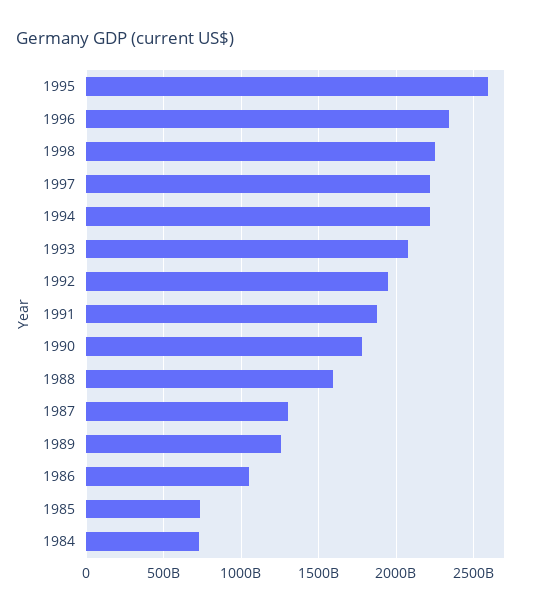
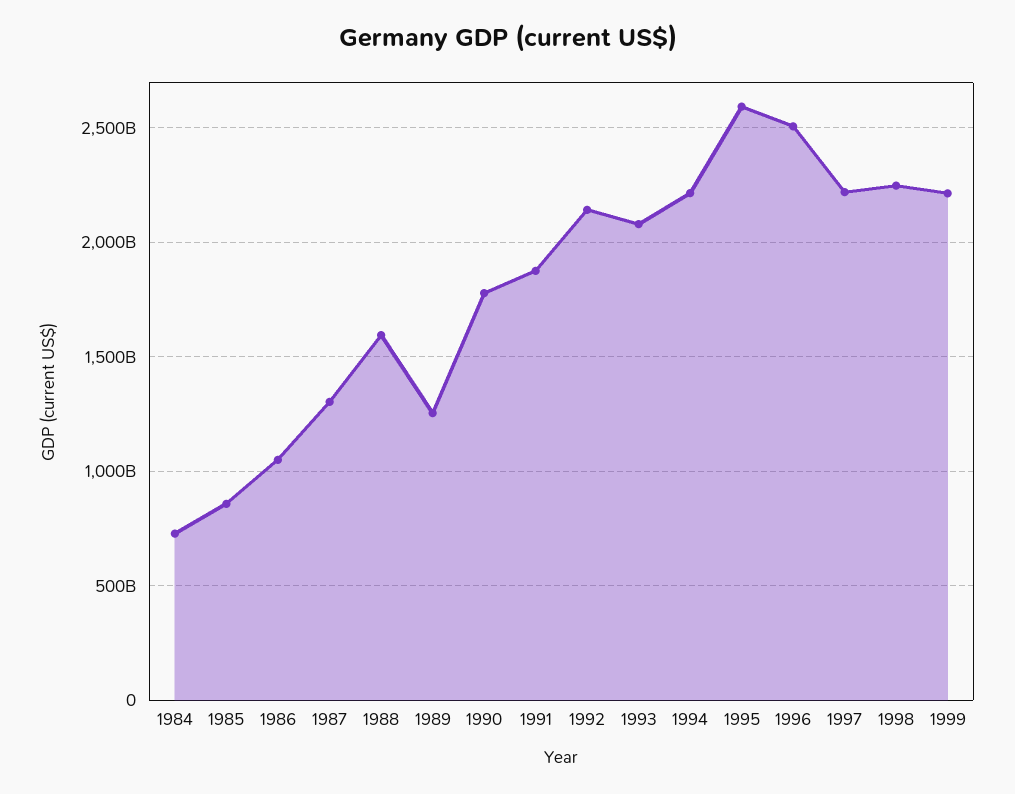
  {
    "1995": 2600000000000,
-   "1996": 2350000000000,
+   "1996": 2500000000000,
    "1998": 2250000000000,
    "1997": 2200000000000,
    "1994": 2200000000000,
    "1993": 2100000000000,
-   "1992": 1950000000000,
+   "1992": 2150000000000,
    "1991": 1900000000000,
    "1990": 1800000000000,
    "1988": 1600000000000,
    "1987": 1300000000000,
    "1989": 1250000000000,
    "1986": 1050000000000,
-   "1985": 750000000000,
+   "1985": 850000000000,
-   "1984": 750000000000
+   "1984": 750000000000,
+   "1999": 2200000000000
  }

